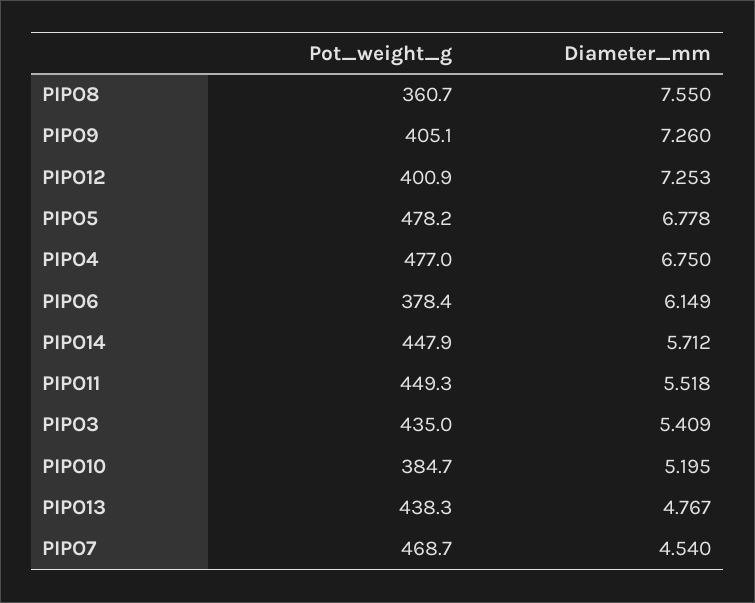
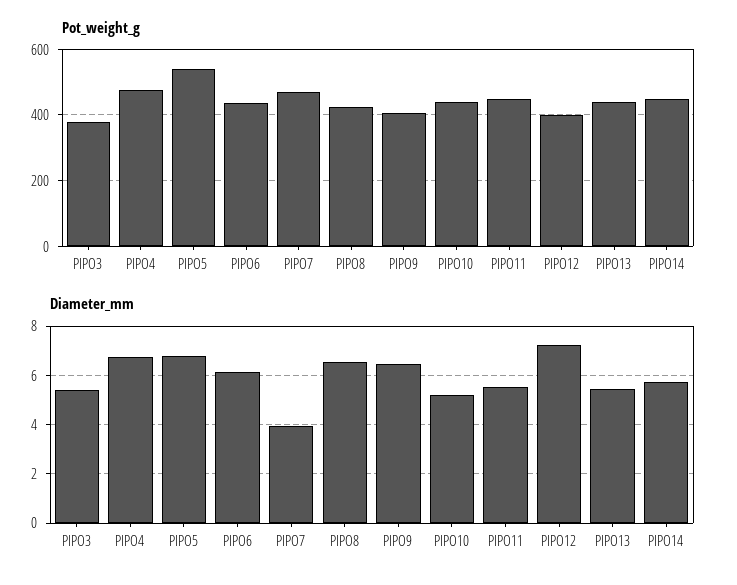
  {
    "Pot_weight_g": {
-     "PIPO8": 360.7,
+     "PIPO8": 420,
      "PIPO9": 405.1,
      "PIPO12": 400.9,
-     "PIPO5": 478.2,
+     "PIPO5": 540,
      "PIPO4": 477,
-     "PIPO6": 378.4,
+     "PIPO6": 440,
      "PIPO14": 447.9,
      "PIPO11": 449.3,
-     "PIPO3": 435,
+     "PIPO3": 380,
-     "PIPO10": 384.7,
+     "PIPO10": 440,
      "PIPO13": 438.3,
      "PIPO7": 468.7
    },
    "Diameter_mm": {
-     "PIPO8": 7.55,
+     "PIPO8": 6.5,
-     "PIPO9": 7.26,
+     "PIPO9": 6.5,
      "PIPO12": 7.253,
      "PIPO5": 6.778,
      "PIPO4": 6.75,
      "PIPO6": 6.149,
      "PIPO14": 5.712,
      "PIPO11": 5.518,
      "PIPO3": 5.409,
      "PIPO10": 5.195,
-     "PIPO13": 4.767,
+     "PIPO13": 5.5,
-     "PIPO7": 4.54
+     "PIPO7": 4
    }
  }

